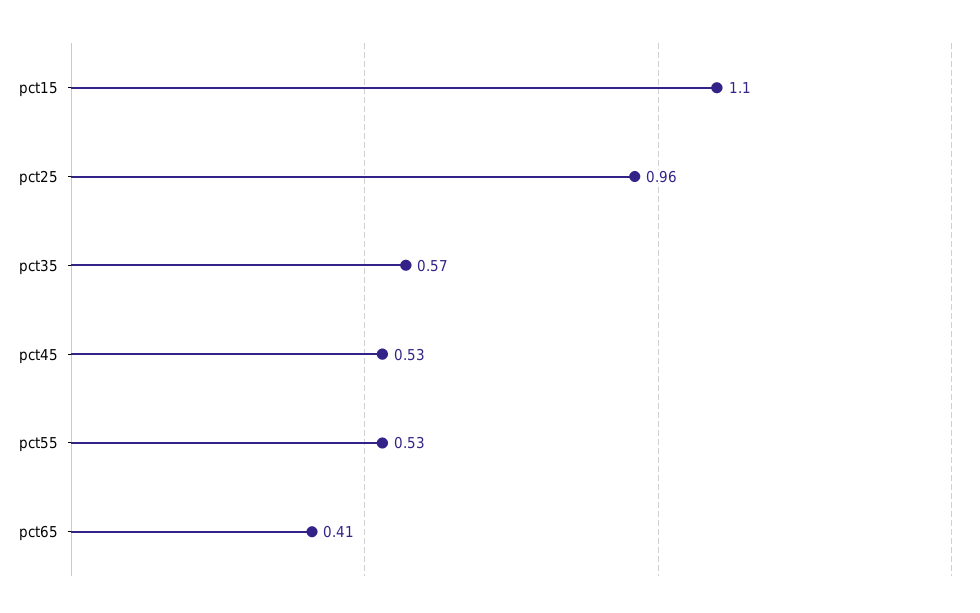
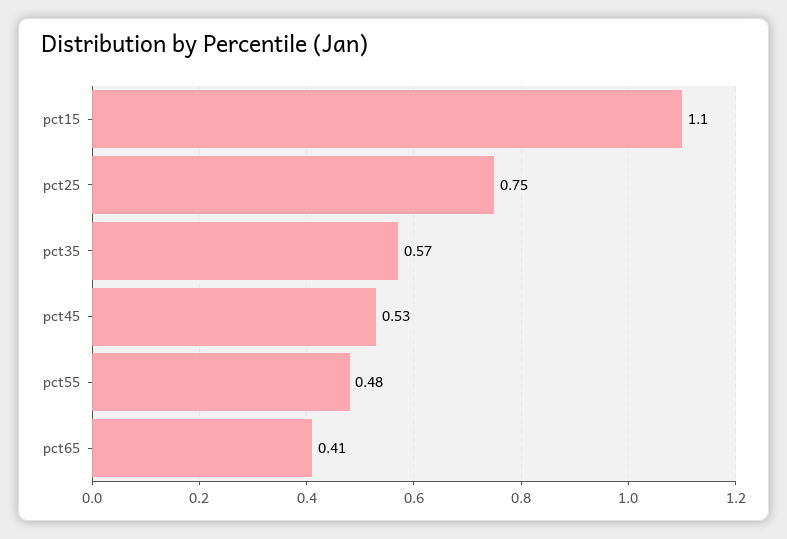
  {
    "pct15": 1.1,
-   "pct25": 0.96,
+   "pct25": 0.75,
    "pct35": 0.57,
    "pct45": 0.53,
-   "pct55": 0.53,
+   "pct55": 0.48,
    "pct65": 0.41
  }

